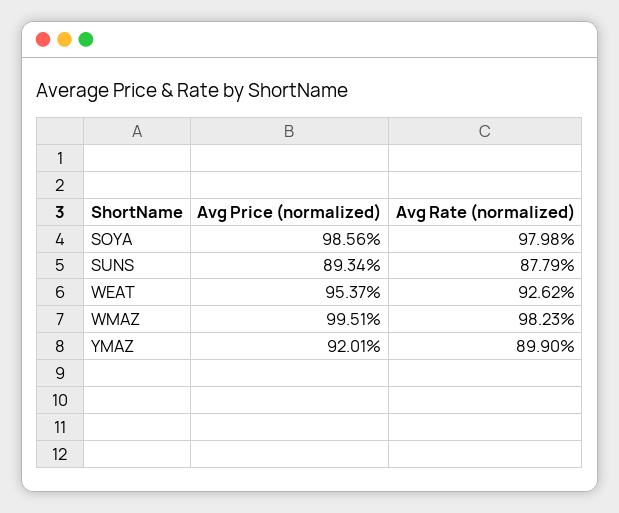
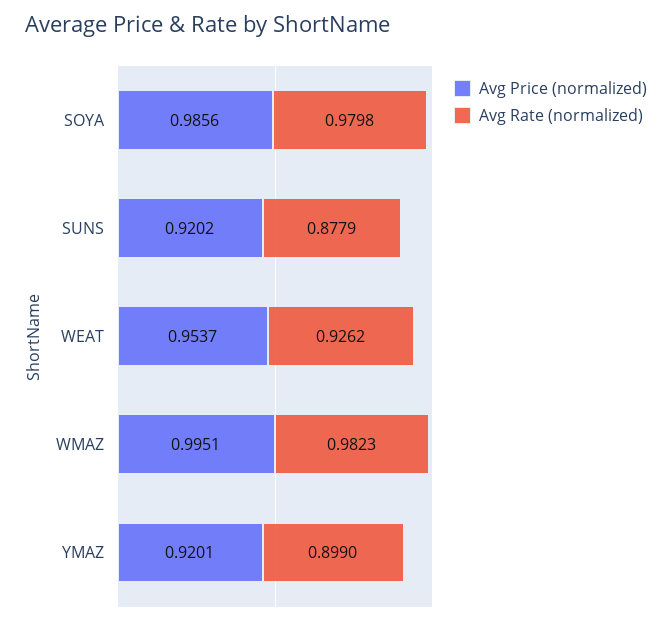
  {
    "Avg Price (normalized)": {
      "SOYA": 0.9856,
-     "SUNS": 0.8934,
+     "SUNS": 0.9202,
      "WEAT": 0.9537,
      "WMAZ": 0.9951,
      "YMAZ": 0.9201
    },
    "Avg Rate (normalized)": {
      "SOYA": 0.9798,
      "SUNS": 0.8779,
      "WEAT": 0.9262,
      "WMAZ": 0.9823,
      "YMAZ": 0.899
    }
  }

